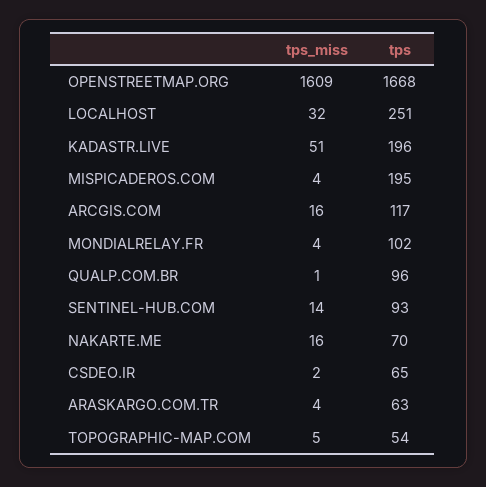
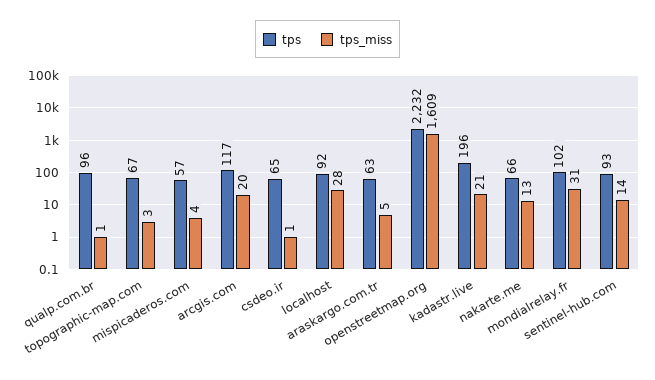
  {
    "tps_miss": {
      "OPENSTREETMAP.ORG": 1609,
-     "LOCALHOST": 32,
+     "LOCALHOST": 28,
-     "KADASTR.LIVE": 51,
+     "KADASTR.LIVE": 21,
      "MISPICADEROS.COM": 4,
-     "ARCGIS.COM": 16,
+     "ARCGIS.COM": 20,
-     "MONDIALRELAY.FR": 4,
+     "MONDIALRELAY.FR": 31,
      "QUALP.COM.BR": 1,
      "SENTINEL-HUB.COM": 14,
-     "NAKARTE.ME": 16,
+     "NAKARTE.ME": 13,
-     "CSDEO.IR": 2,
+     "CSDEO.IR": 1,
-     "ARASKARGO.COM.TR": 4,
+     "ARASKARGO.COM.TR": 5,
-     "TOPOGRAPHIC-MAP.COM": 5
+     "TOPOGRAPHIC-MAP.COM": 3
    },
    "tps": {
-     "OPENSTREETMAP.ORG": 1668,
+     "OPENSTREETMAP.ORG": 2232,
-     "LOCALHOST": 251,
+     "LOCALHOST": 92,
      "KADASTR.LIVE": 196,
-     "MISPICADEROS.COM": 195,
+     "MISPICADEROS.COM": 57,
      "ARCGIS.COM": 117,
      "MONDIALRELAY.FR": 102,
      "QUALP.COM.BR": 96,
      "SENTINEL-HUB.COM": 93,
-     "NAKARTE.ME": 70,
+     "NAKARTE.ME": 66,
      "CSDEO.IR": 65,
      "ARASKARGO.COM.TR": 63,
-     "TOPOGRAPHIC-MAP.COM": 54
+     "TOPOGRAPHIC-MAP.COM": 67
    }
  }

